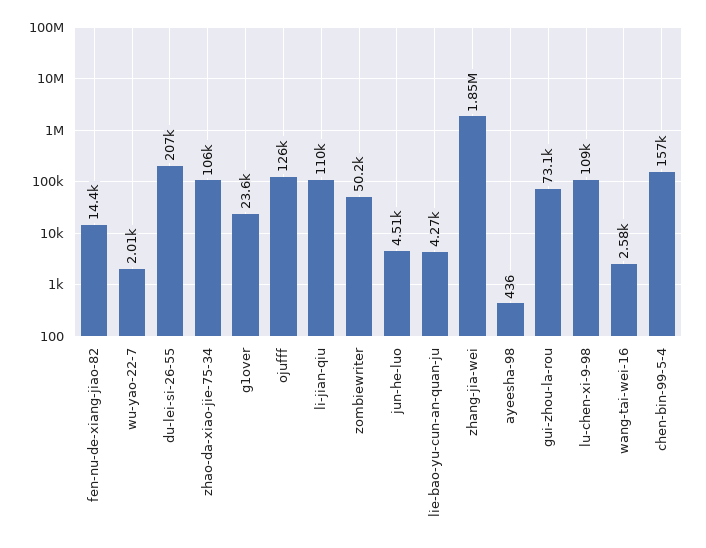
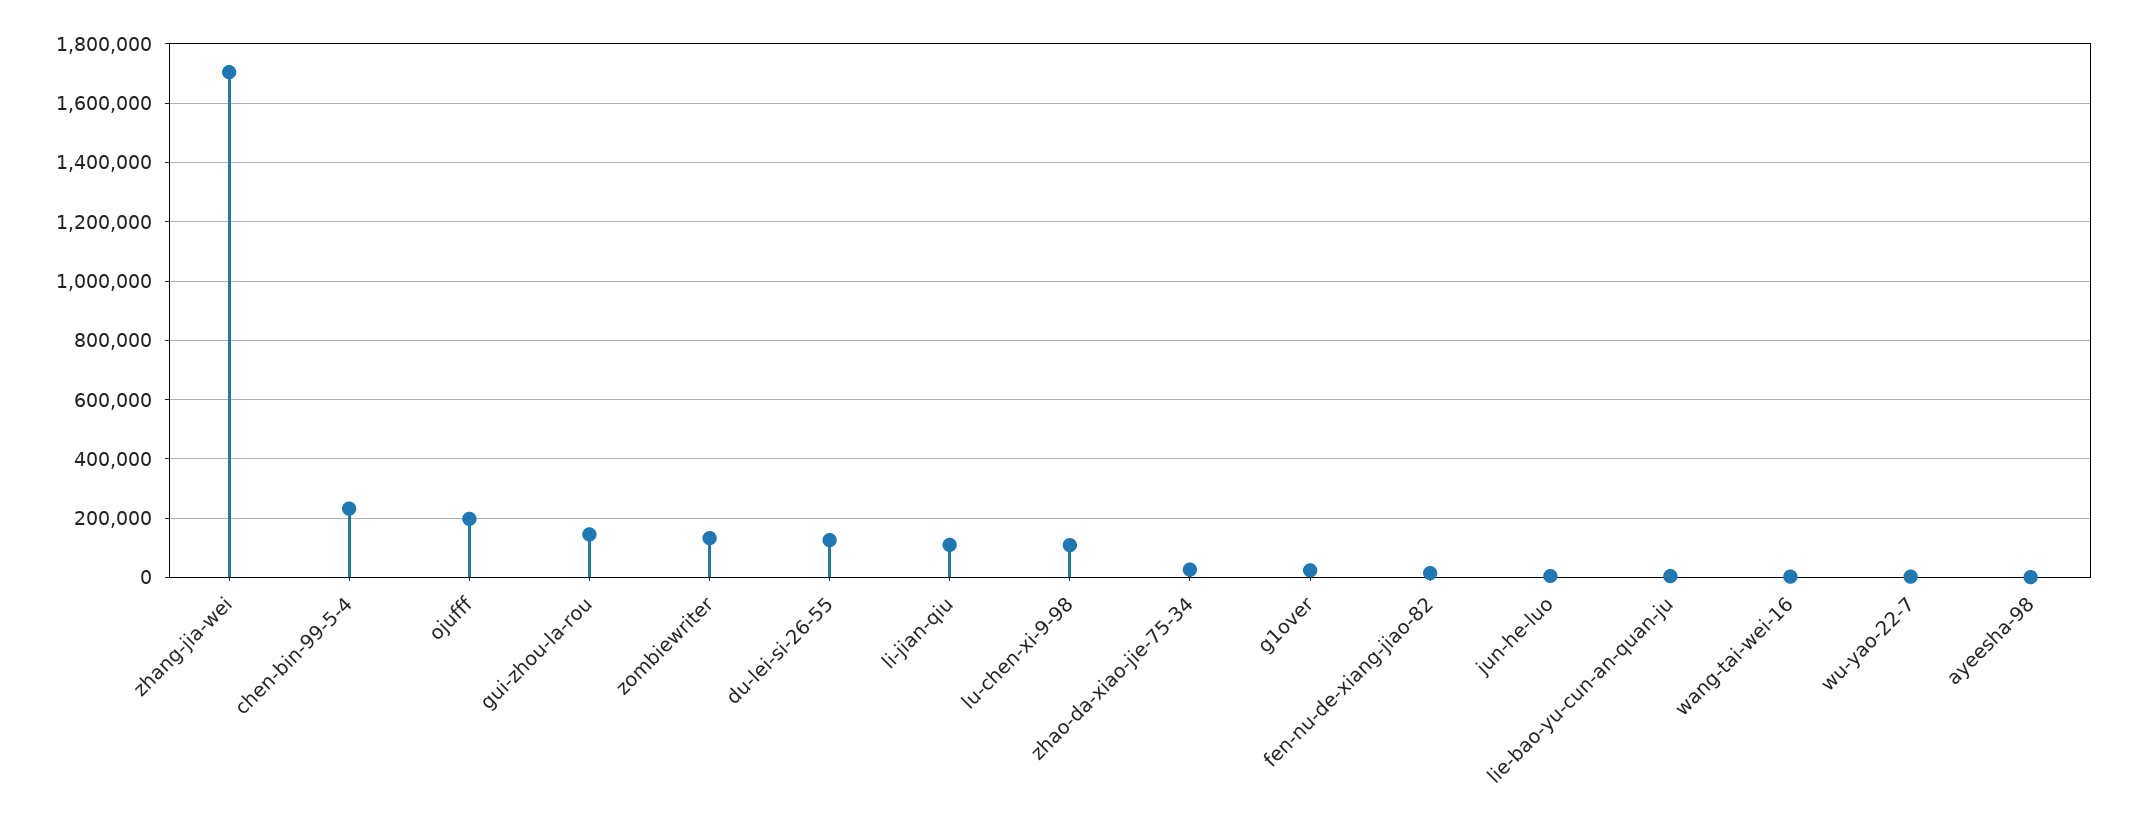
  {
    "fen-nu-de-xiang-jiao-82": 14400,
    "wu-yao-22-7": 2010,
-   "du-lei-si-26-55": 207000,
+   "du-lei-si-26-55": 125000,
-   "zhao-da-xiao-jie-75-34": 106000,
+   "zhao-da-xiao-jie-75-34": 25000,
    "g1over": 23600,
-   "ojufff": 126000,
+   "ojufff": 200000,
    "li-jian-qiu": 110000,
-   "zombiewriter": 50200,
+   "zombiewriter": 125000,
    "jun-he-luo": 4510,
    "lie-bao-yu-cun-an-quan-ju": 4270,
-   "zhang-jia-wei": 1850000,
+   "zhang-jia-wei": 1700000,
    "ayeesha-98": 436,
-   "gui-zhou-la-rou": 73100,
+   "gui-zhou-la-rou": 150000,
    "lu-chen-xi-9-98": 109000,
    "wang-tai-wei-16": 2580,
-   "chen-bin-99-5-4": 157000
+   "chen-bin-99-5-4": 225000
  }

